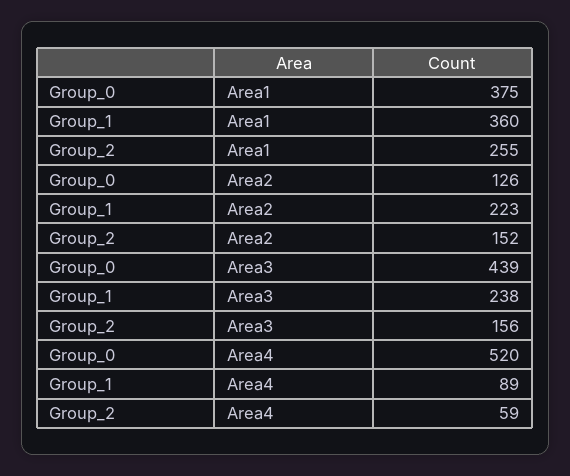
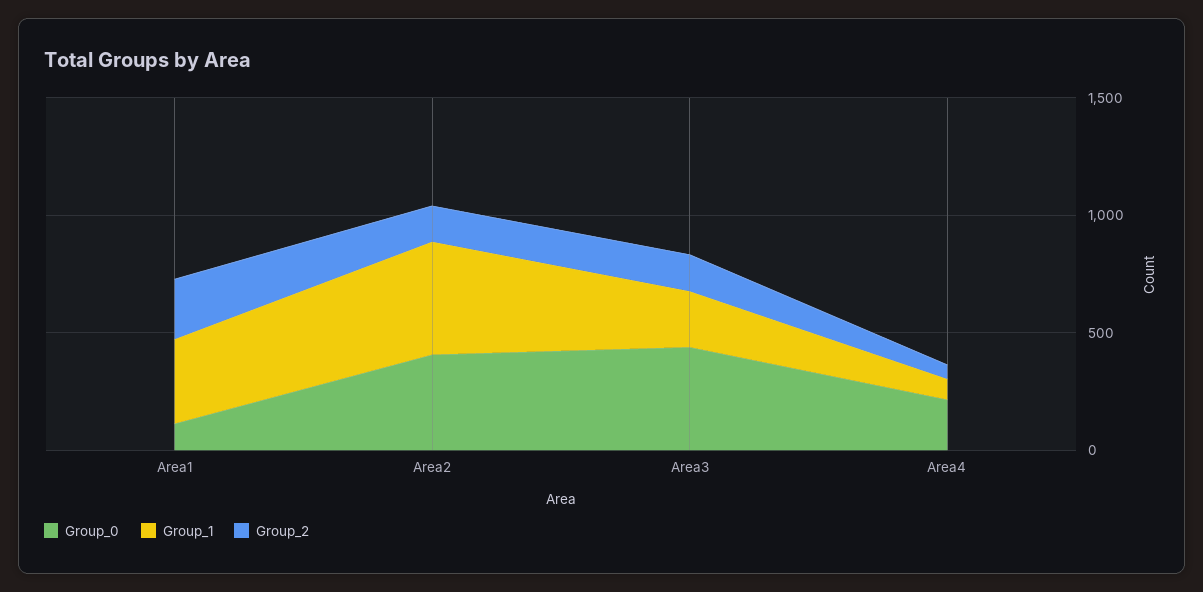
  {
    "Group_0": {
-     "Area1": 375,
+     "Area1": 100,
-     "Area2": 126,
+     "Area2": 400,
      "Area3": 439,
-     "Area4": 520
+     "Area4": 200
    },
    "Group_1": {
      "Area1": 360,
-     "Area2": 223,
+     "Area2": 500,
      "Area3": 238,
      "Area4": 89
    },
    "Group_2": {
      "Area1": 255,
      "Area2": 152,
      "Area3": 156,
      "Area4": 59
    }
  }

